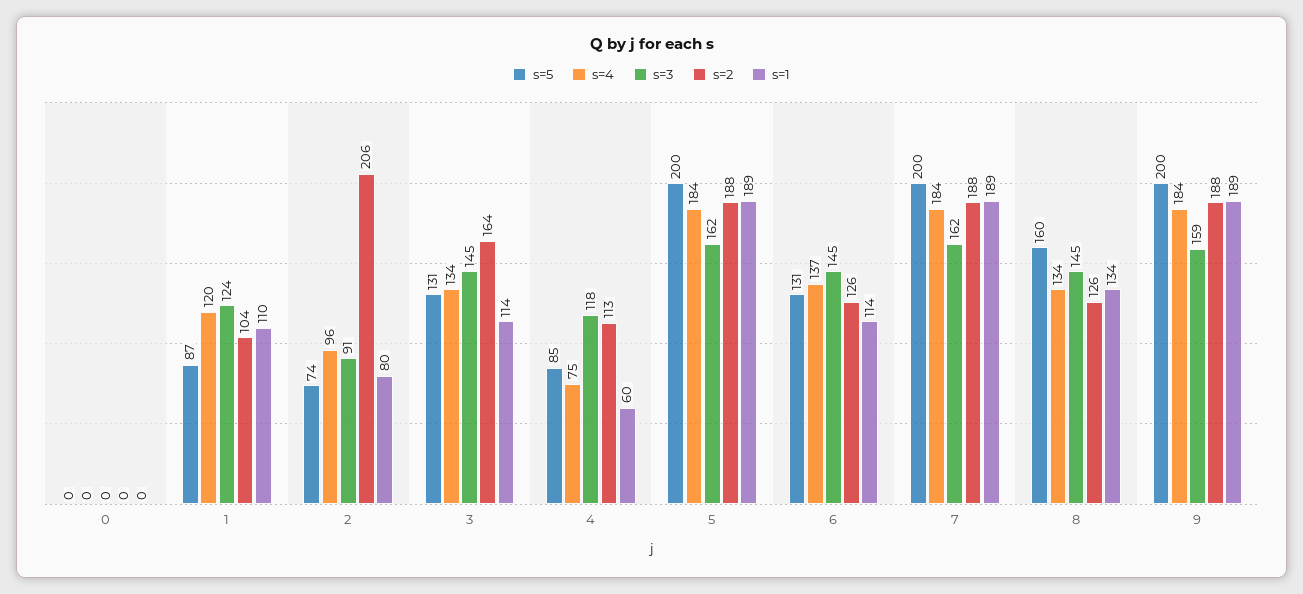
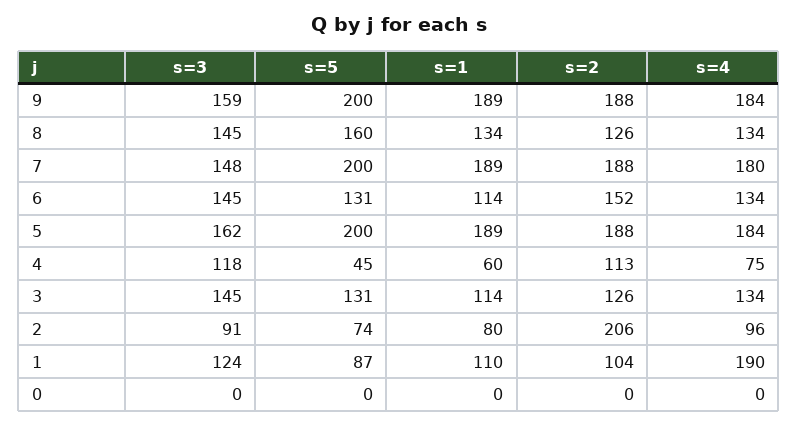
  {
    "s=5": {
      "0": 0,
      "1": 87,
      "2": 74,
      "3": 131,
-     "4": 85,
+     "4": 45,
      "5": 200,
      "6": 131,
      "7": 200,
      "8": 160,
      "9": 200
    },
    "s=4": {
      "0": 0,
-     "1": 120,
+     "1": 190,
      "2": 96,
      "3": 134,
      "4": 75,
      "5": 184,
-     "6": 137,
+     "6": 134,
-     "7": 184,
+     "7": 180,
      "8": 134,
      "9": 184
    },
    "s=3": {
      "0": 0,
      "1": 124,
      "2": 91,
      "3": 145,
      "4": 118,
      "5": 162,
      "6": 145,
-     "7": 162,
+     "7": 148,
      "8": 145,
      "9": 159
    },
    "s=2": {
      "0": 0,
      "1": 104,
      "2": 206,
-     "3": 164,
+     "3": 126,
      "4": 113,
      "5": 188,
-     "6": 126,
+     "6": 152,
      "7": 188,
      "8": 126,
      "9": 188
    },
    "s=1": {
      "0": 0,
      "1": 110,
      "2": 80,
      "3": 114,
      "4": 60,
      "5": 189,
      "6": 114,
      "7": 189,
      "8": 134,
      "9": 189
    }
  }

